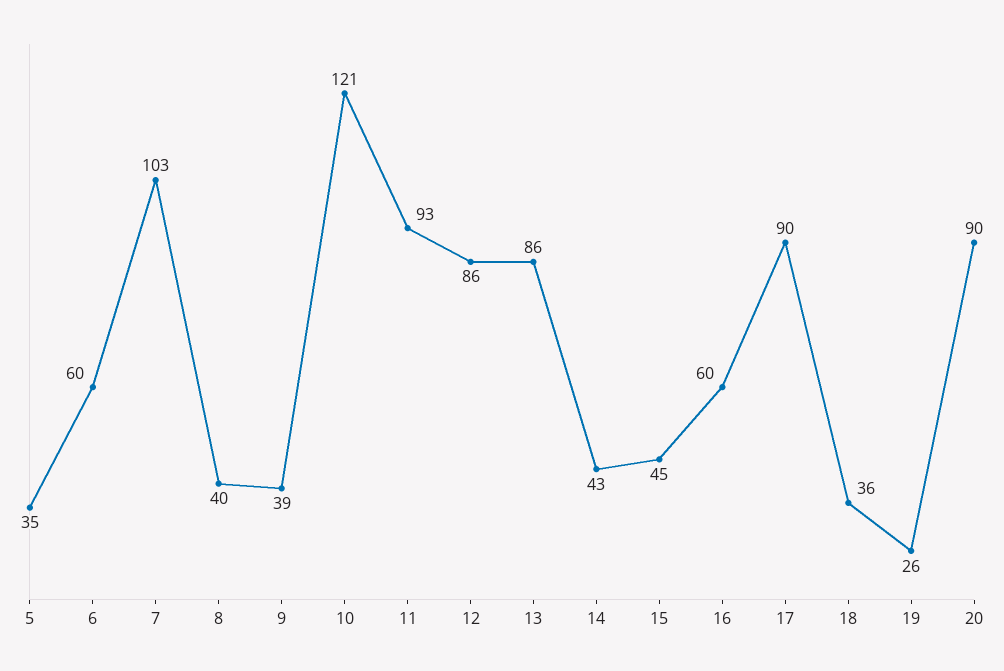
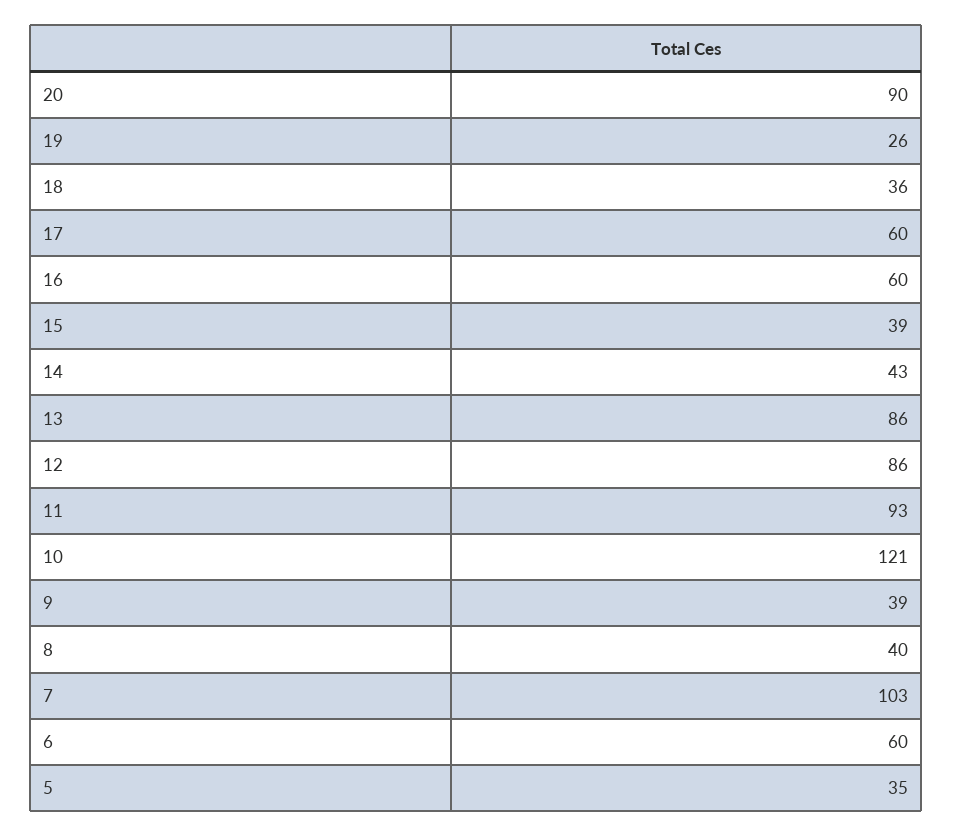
  {
    "5": 35,
    "6": 60,
    "7": 103,
    "8": 40,
    "9": 39,
    "10": 121,
    "11": 93,
    "12": 86,
    "13": 86,
    "14": 43,
-   "15": 45,
+   "15": 39,
    "16": 60,
-   "17": 90,
+   "17": 60,
    "18": 36,
    "19": 26,
    "20": 90
  }

